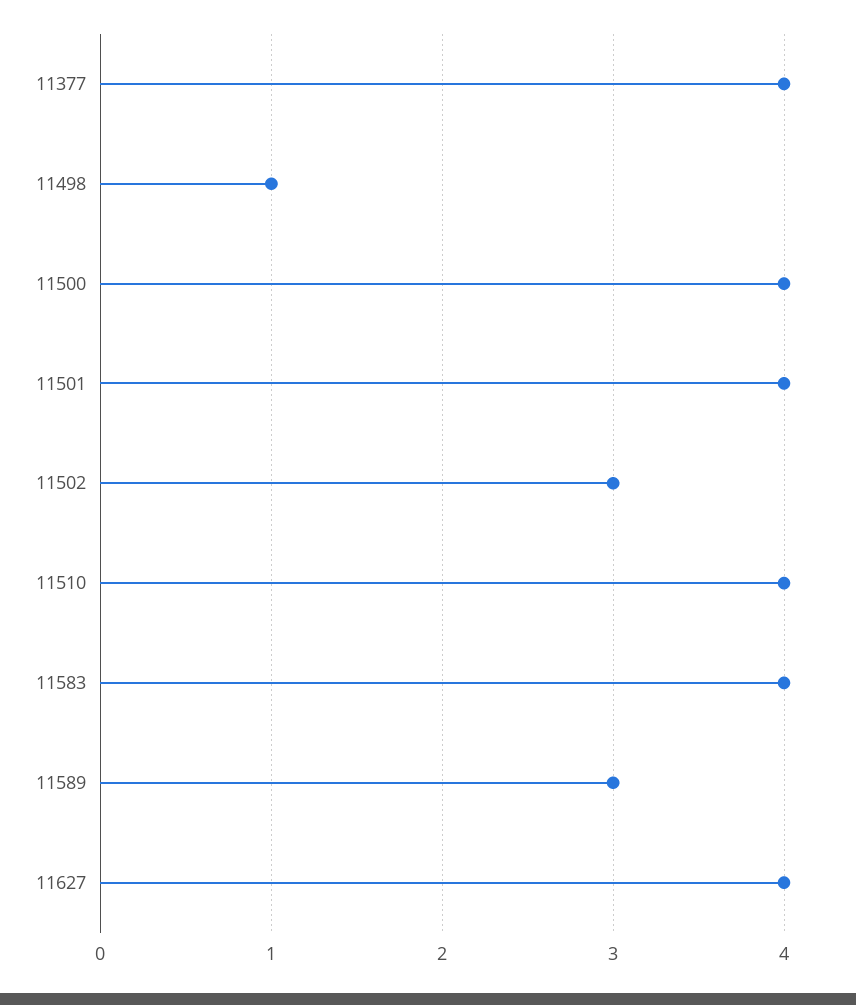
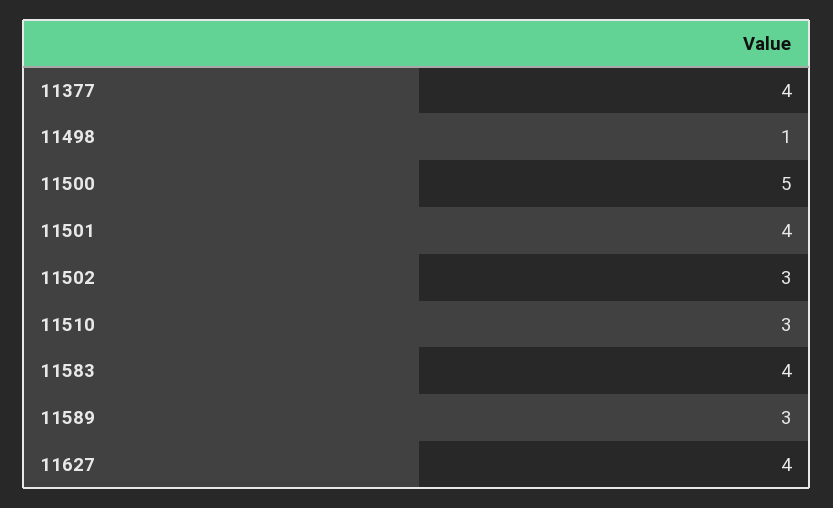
  {
    "11377": 4,
    "11498": 1,
-   "11500": 4,
+   "11500": 5,
    "11501": 4,
    "11502": 3,
-   "11510": 4,
+   "11510": 3,
    "11583": 4,
    "11589": 3,
    "11627": 4
  }

